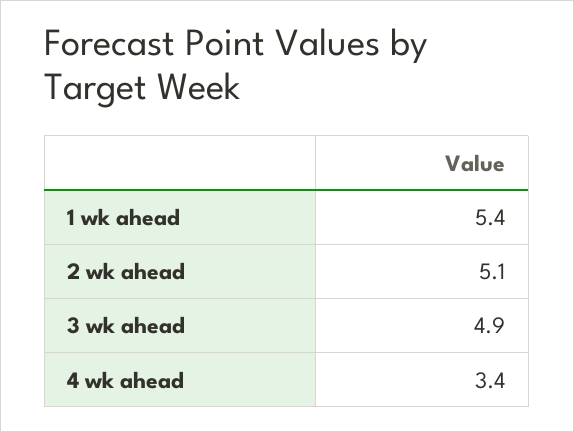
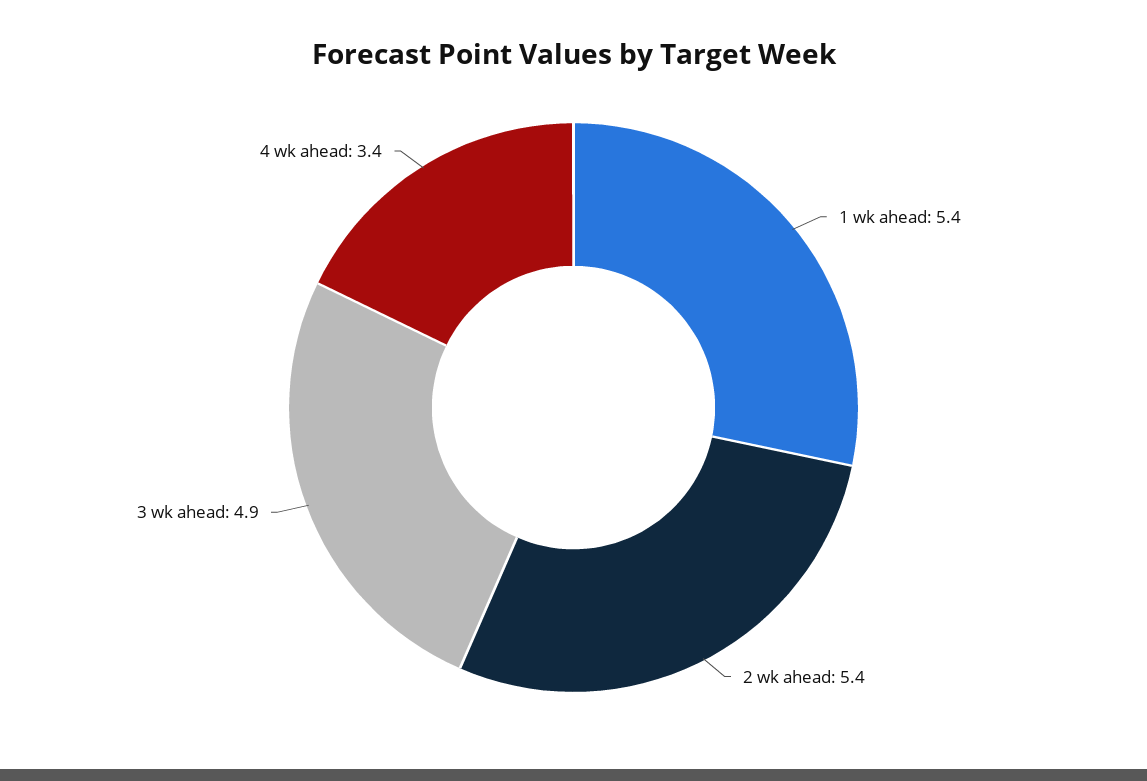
  {
    "1 wk ahead": 5.4,
-   "2 wk ahead": 5.1,
+   "2 wk ahead": 5.4,
    "3 wk ahead": 4.9,
    "4 wk ahead": 3.4
  }

